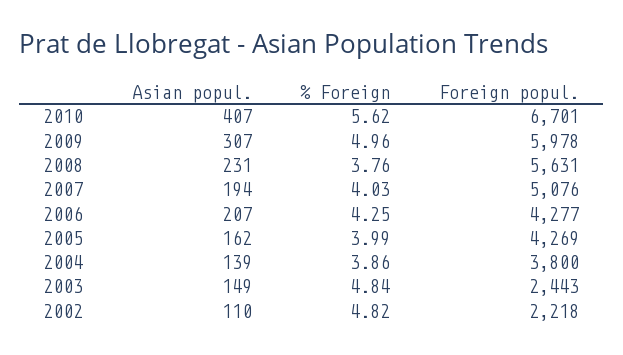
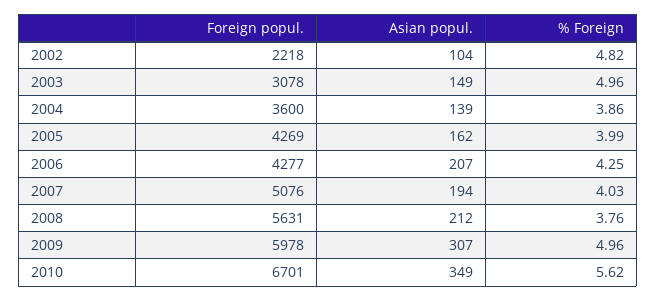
  {
    "Asian popul.": {
-     "2010": 407,
+     "2010": 349,
      "2009": 307,
-     "2008": 231,
+     "2008": 212,
      "2007": 194,
      "2006": 207,
      "2005": 162,
      "2004": 139,
      "2003": 149,
-     "2002": 110
+     "2002": 104
    },
    "% Foreign": {
      "2010": 5.62,
      "2009": 4.96,
      "2008": 3.76,
      "2007": 4.03,
      "2006": 4.25,
      "2005": 3.99,
      "2004": 3.86,
-     "2003": 4.84,
+     "2003": 4.96,
      "2002": 4.82
    },
    "Foreign popul.": {
      "2010": 6701,
      "2009": 5978,
      "2008": 5631,
      "2007": 5076,
      "2006": 4277,
      "2005": 4269,
-     "2004": 3800,
+     "2004": 3600,
-     "2003": 2443,
+     "2003": 3078,
      "2002": 2218
    }
  }

